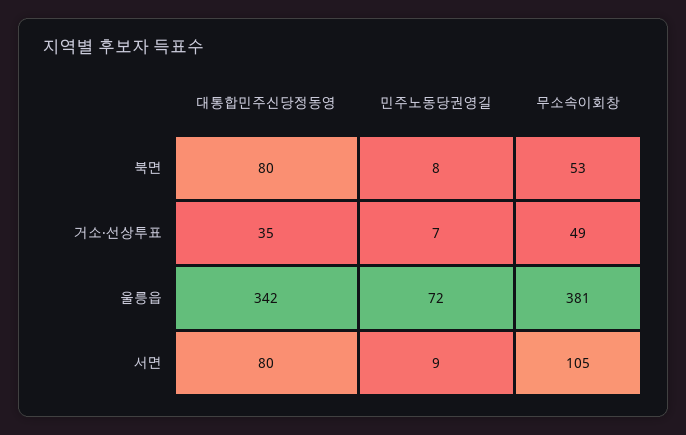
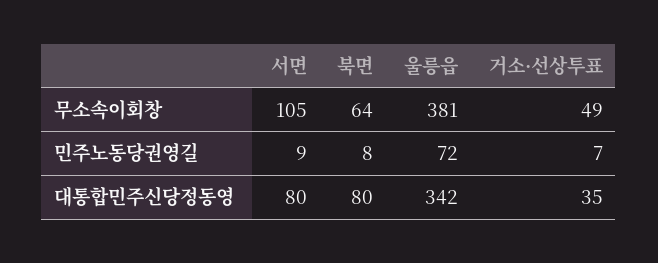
  {
    "대통합민주신당정동영": {
      "북면": 80,
      "거소·선상투표": 35,
      "울릉읍": 342,
      "서면": 80
    },
    "민주노동당권영길": {
      "북면": 8,
      "거소·선상투표": 7,
      "울릉읍": 72,
      "서면": 9
    },
    "무소속이회창": {
-     "북면": 53,
+     "북면": 64,
      "거소·선상투표": 49,
      "울릉읍": 381,
      "서면": 105
    }
  }

